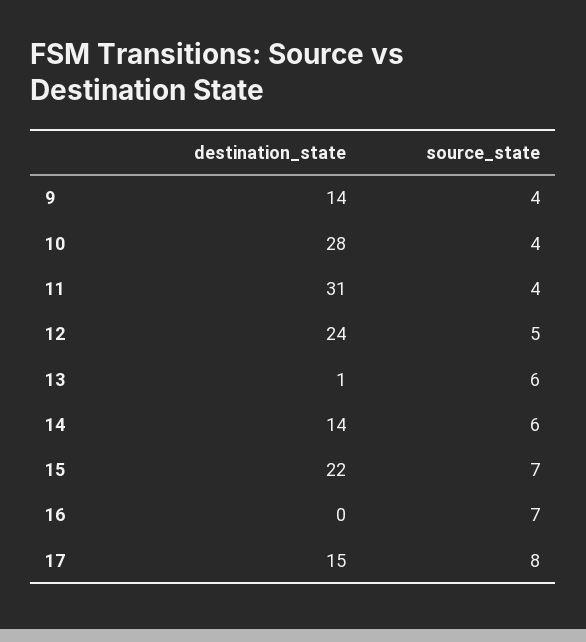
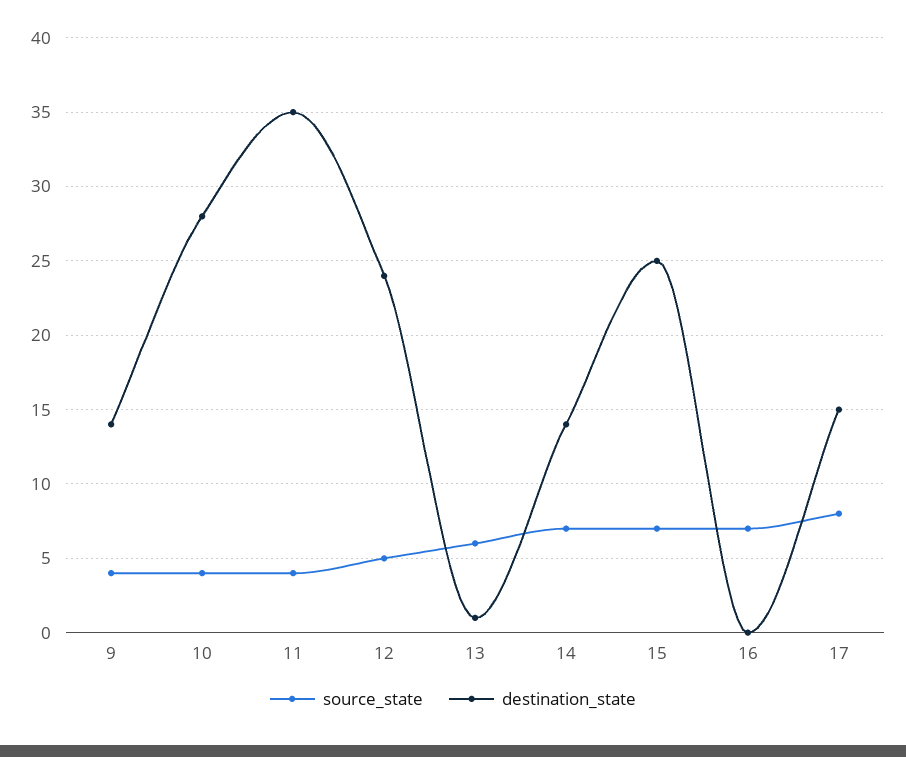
  {
    "destination_state": {
      "9": 14,
      "10": 28,
-     "11": 31,
+     "11": 35,
      "12": 24,
      "13": 1,
      "14": 14,
-     "15": 22,
+     "15": 25,
      "16": 0,
      "17": 15
    },
    "source_state": {
      "9": 4,
      "10": 4,
      "11": 4,
      "12": 5,
      "13": 6,
-     "14": 6,
+     "14": 7,
      "15": 7,
      "16": 7,
      "17": 8
    }
  }

